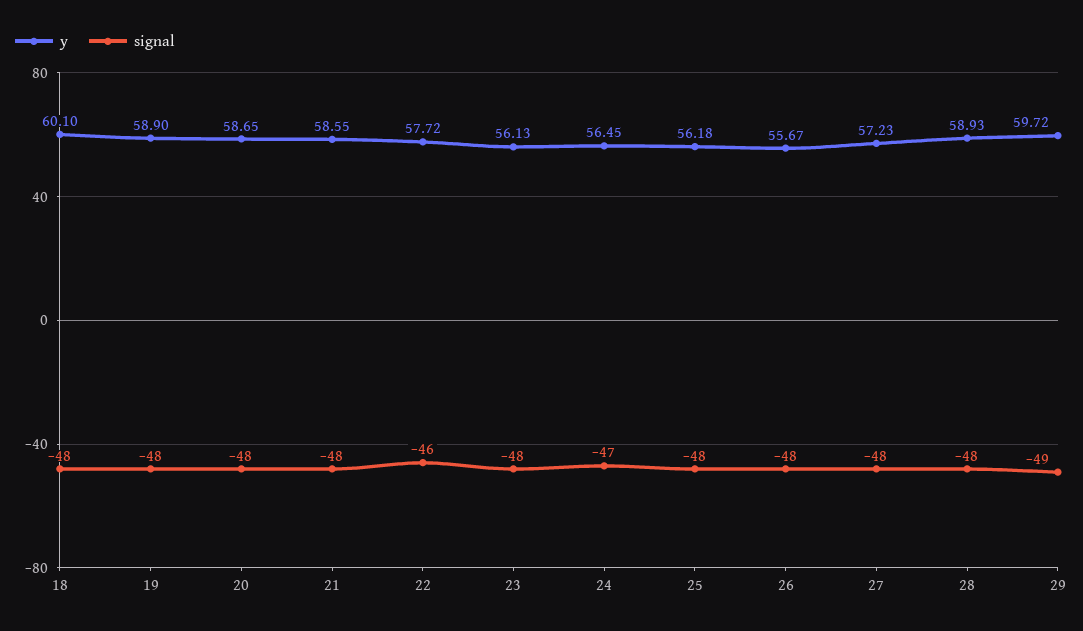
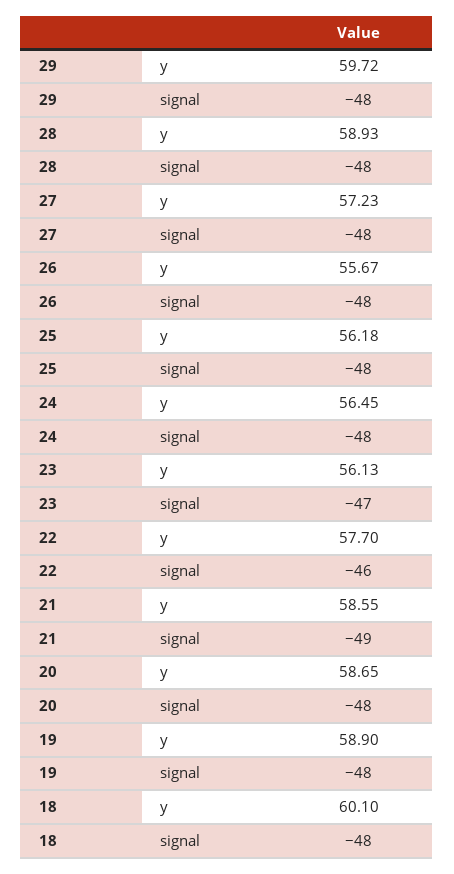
  {
    "y": {
      "18": 60.1,
      "19": 58.9,
      "20": 58.65,
      "21": 58.55,
-     "22": 57.72,
+     "22": 57.7,
      "23": 56.13,
      "24": 56.45,
      "25": 56.18,
      "26": 55.67,
      "27": 57.23,
      "28": 58.93,
      "29": 59.72
    },
    "signal": {
      "18": -48,
      "19": -48,
      "20": -48,
-     "21": -48,
+     "21": -49,
      "22": -46,
-     "23": -48,
+     "23": -47,
-     "24": -47,
+     "24": -48,
      "25": -48,
      "26": -48,
      "27": -48,
      "28": -48,
-     "29": -49
+     "29": -48
    }
  }

